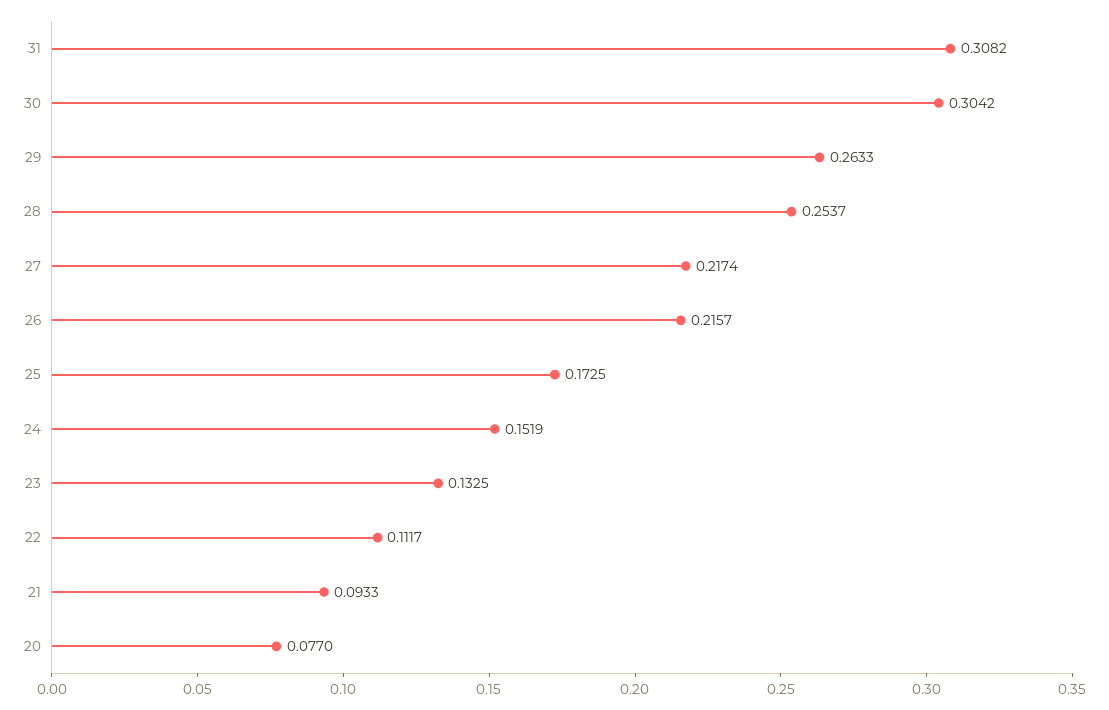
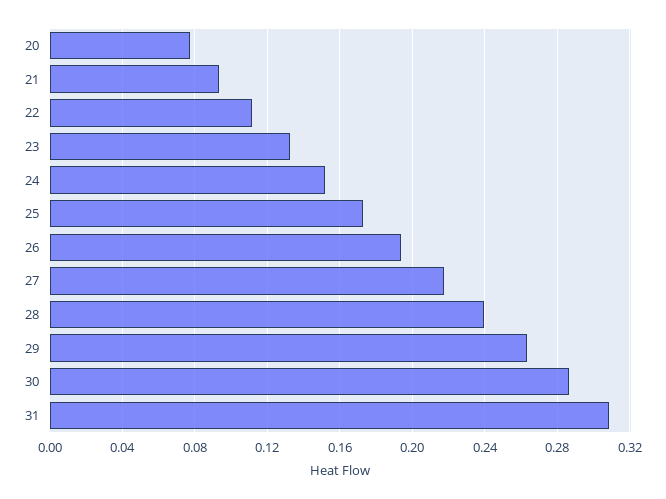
  {
    "31": 0.3082,
-   "30": 0.3042,
+   "30": 0.285,
    "29": 0.2633,
-   "28": 0.2537,
+   "28": 0.24,
    "27": 0.2174,
-   "26": 0.2157,
+   "26": 0.195,
    "25": 0.1725,
    "24": 0.1519,
    "23": 0.1325,
    "22": 0.1117,
    "21": 0.0933,
    "20": 0.077
  }

